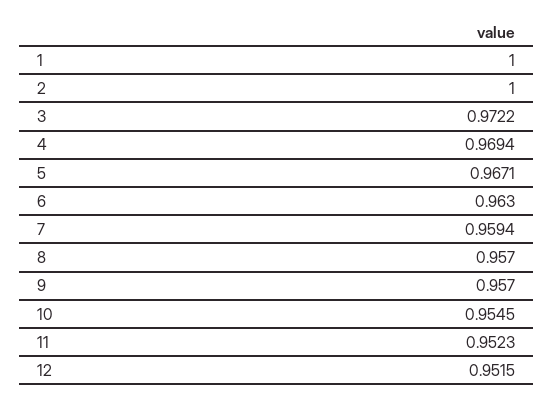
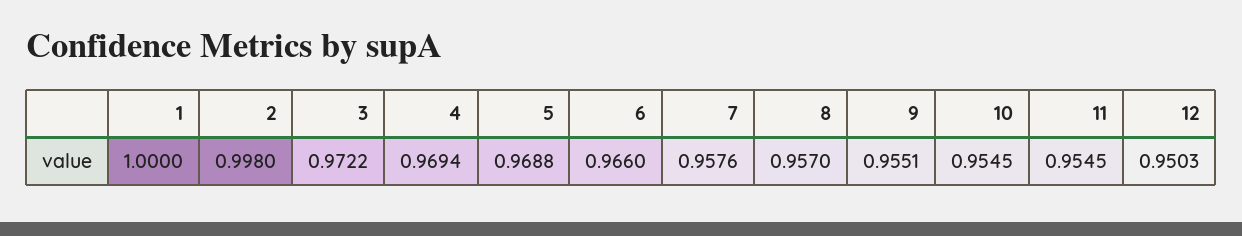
  {
    "1": 1,
-   "2": 1,
+   "2": 0.998,
    "3": 0.9722,
    "4": 0.9694,
-   "5": 0.9671,
+   "5": 0.9688,
-   "6": 0.963,
+   "6": 0.966,
-   "7": 0.9594,
+   "7": 0.9576,
    "8": 0.957,
-   "9": 0.957,
+   "9": 0.9551,
    "10": 0.9545,
-   "11": 0.9523,
+   "11": 0.9545,
-   "12": 0.9515
+   "12": 0.9503
  }

